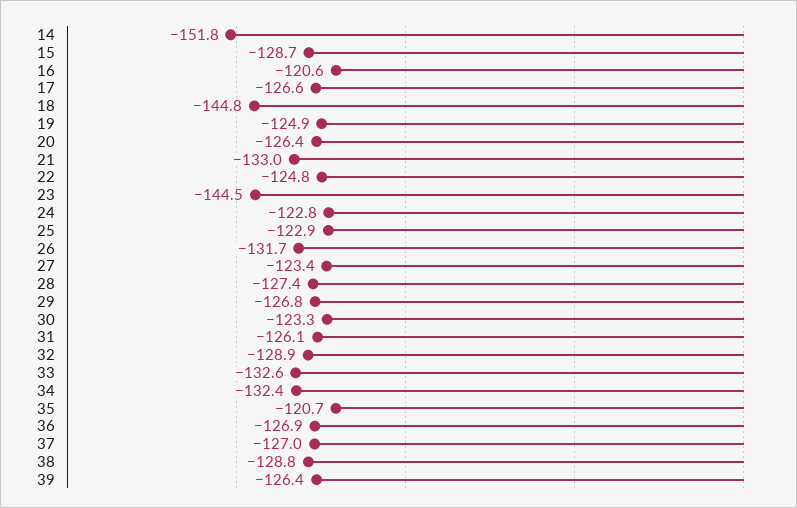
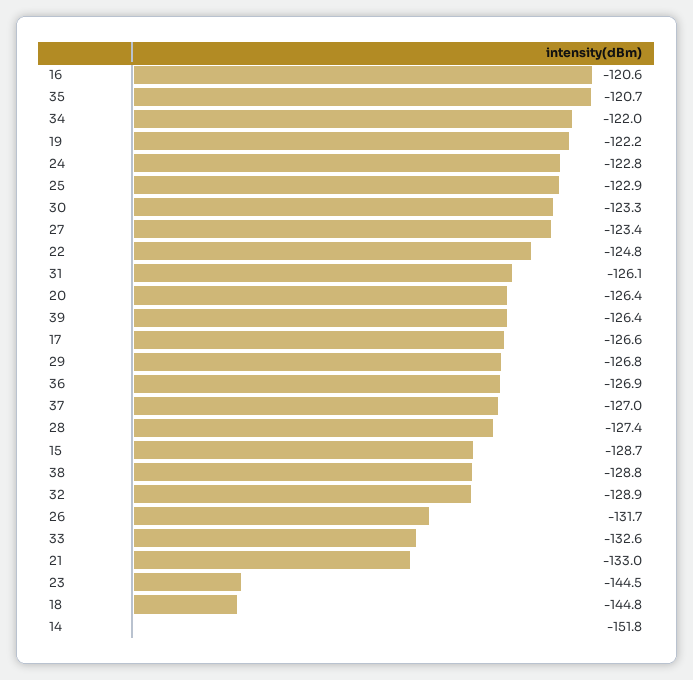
  {
    "14": -151.8,
    "15": -128.7,
    "16": -120.6,
    "17": -126.6,
    "18": -144.8,
-   "19": -124.9,
+   "19": -122.2,
    "20": -126.4,
    "21": -133,
    "22": -124.8,
    "23": -144.5,
    "24": -122.8,
    "25": -122.9,
    "26": -131.7,
    "27": -123.4,
    "28": -127.4,
    "29": -126.8,
    "30": -123.3,
    "31": -126.1,
    "32": -128.9,
    "33": -132.6,
-   "34": -132.4,
+   "34": -122,
    "35": -120.7,
    "36": -126.9,
    "37": -127,
    "38": -128.8,
    "39": -126.4
  }

